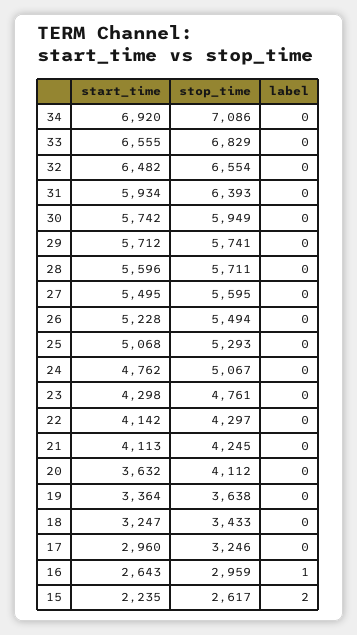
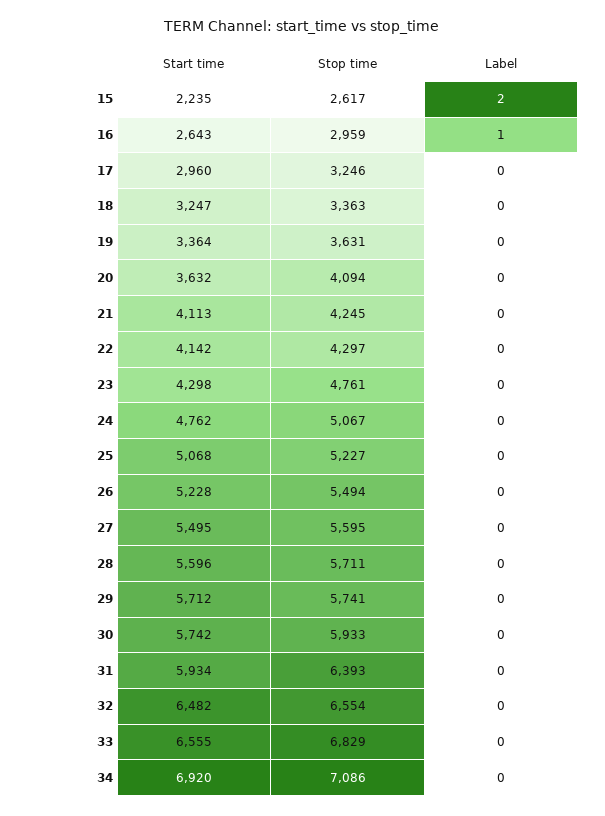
  {
    "start_time": {
      "34": 6920,
      "33": 6555,
      "32": 6482,
      "31": 5934,
      "30": 5742,
      "29": 5712,
      "28": 5596,
      "27": 5495,
      "26": 5228,
      "25": 5068,
      "24": 4762,
      "23": 4298,
      "22": 4142,
      "21": 4113,
      "20": 3632,
      "19": 3364,
      "18": 3247,
      "17": 2960,
      "16": 2643,
      "15": 2235
    },
    "stop_time": {
      "34": 7086,
      "33": 6829,
      "32": 6554,
      "31": 6393,
-     "30": 5949,
+     "30": 5933,
      "29": 5741,
      "28": 5711,
      "27": 5595,
      "26": 5494,
-     "25": 5293,
+     "25": 5227,
      "24": 5067,
      "23": 4761,
      "22": 4297,
      "21": 4245,
-     "20": 4112,
+     "20": 4094,
-     "19": 3638,
+     "19": 3631,
-     "18": 3433,
+     "18": 3363,
      "17": 3246,
      "16": 2959,
      "15": 2617
    },
    "label": {
      "34": 0,
      "33": 0,
      "32": 0,
      "31": 0,
      "30": 0,
      "29": 0,
      "28": 0,
      "27": 0,
      "26": 0,
      "25": 0,
      "24": 0,
      "23": 0,
      "22": 0,
      "21": 0,
      "20": 0,
      "19": 0,
      "18": 0,
      "17": 0,
      "16": 1,
      "15": 2
    }
  }

